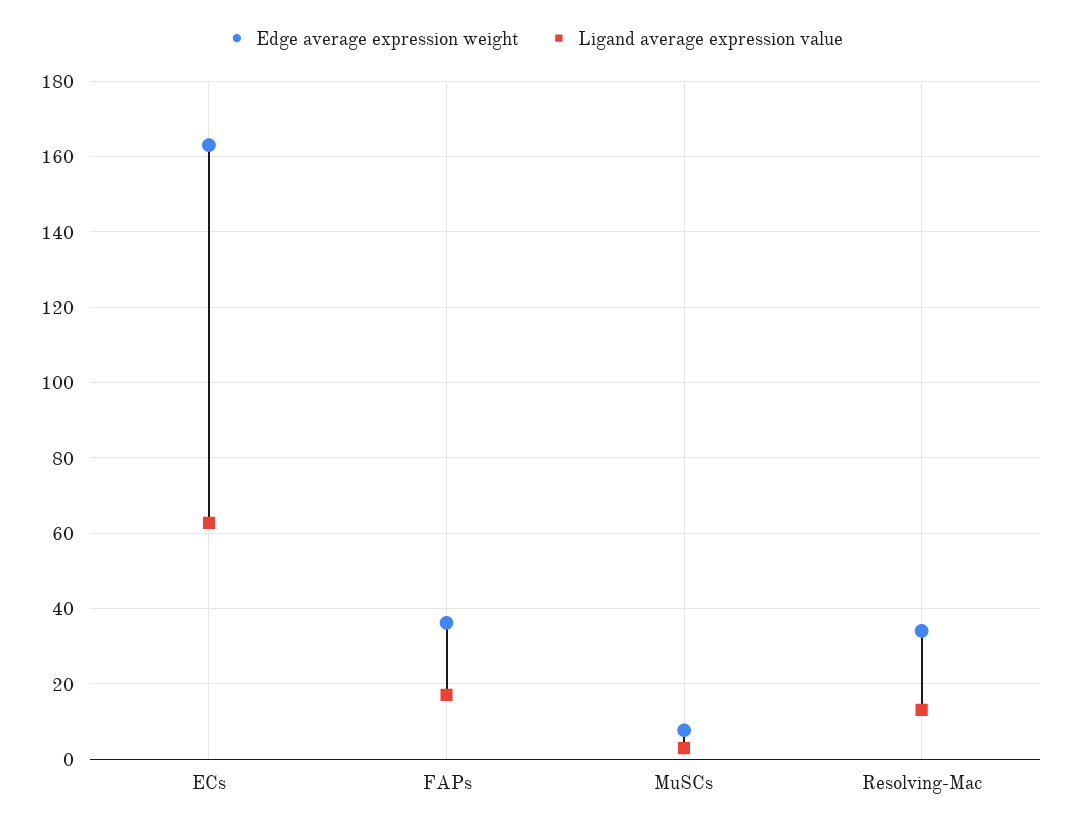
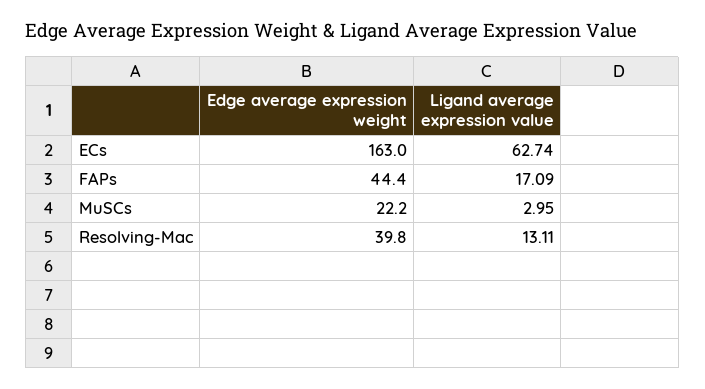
  {
    "Edge average expression weight": {
      "ECs": 163,
-     "FAPs": 36,
+     "FAPs": 44.4,
-     "MuSCs": 8,
+     "MuSCs": 22.2,
-     "Resolving-Mac": 34
+     "Resolving-Mac": 39.8
    },
    "Ligand average expression value": {
      "ECs": 62.74,
      "FAPs": 17.09,
      "MuSCs": 2.95,
      "Resolving-Mac": 13.11
    }
  }

